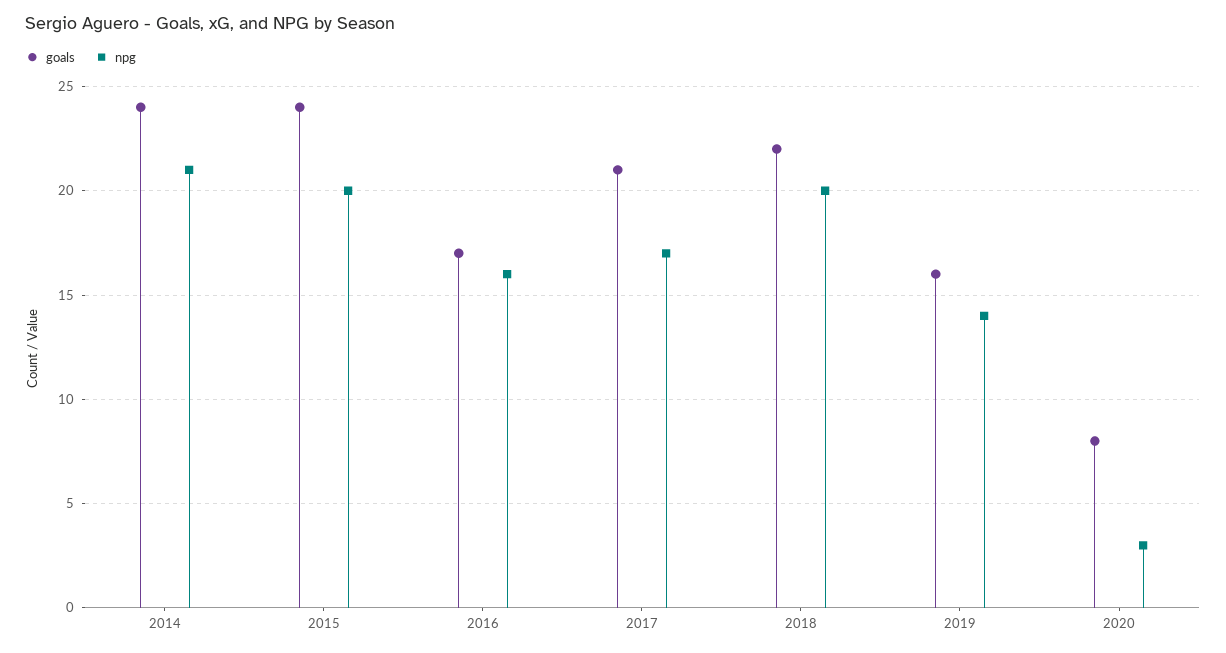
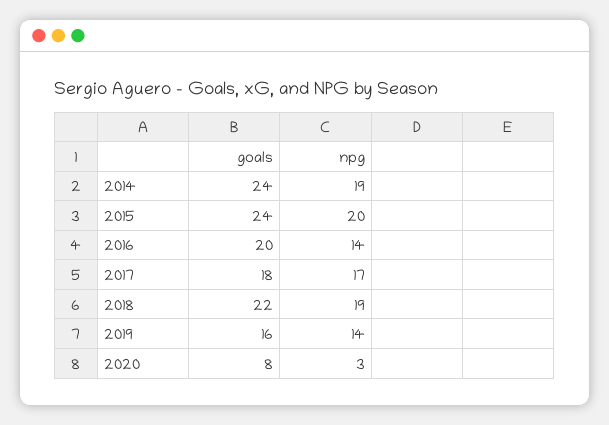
  {
    "goals": {
      "2014": 24,
      "2015": 24,
-     "2016": 17,
+     "2016": 20,
-     "2017": 21,
+     "2017": 18,
      "2018": 22,
      "2019": 16,
      "2020": 8
    },
    "npg": {
-     "2014": 21,
+     "2014": 19,
      "2015": 20,
-     "2016": 16,
+     "2016": 14,
      "2017": 17,
-     "2018": 20,
+     "2018": 19,
      "2019": 14,
      "2020": 3
    }
  }

